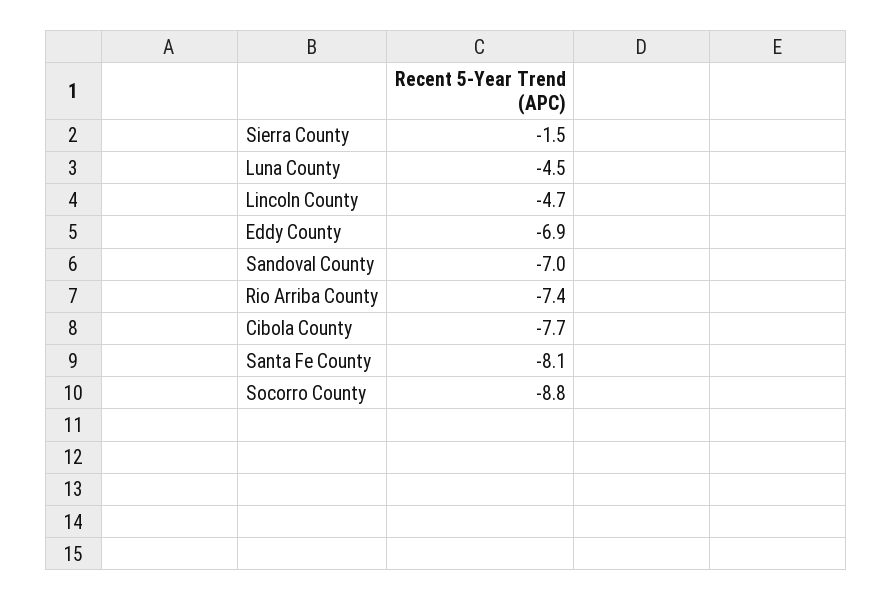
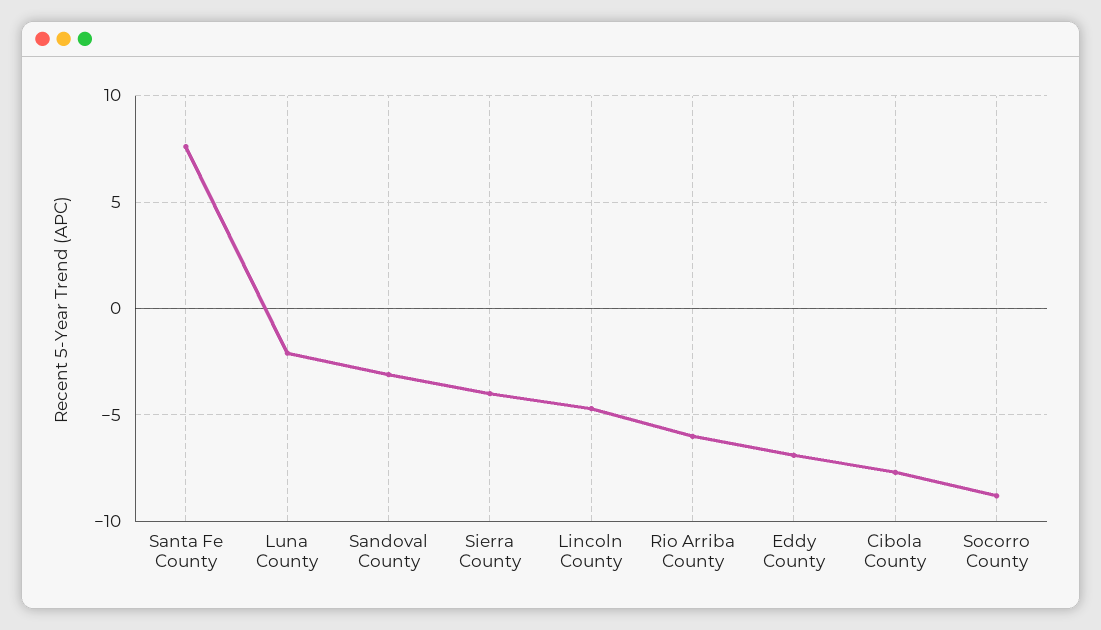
  {
-   "Sierra County": -1.5,
+   "Sierra County": -4,
-   "Luna County": -4.5,
+   "Luna County": -2,
    "Lincoln County": -4.7,
    "Eddy County": -6.9,
-   "Sandoval County": -7,
+   "Sandoval County": -3,
-   "Rio Arriba County": -7.4,
+   "Rio Arriba County": -6,
    "Cibola County": -7.7,
-   "Santa Fe County": -8.1,
+   "Santa Fe County": 7.5,
    "Socorro County": -8.8
  }

